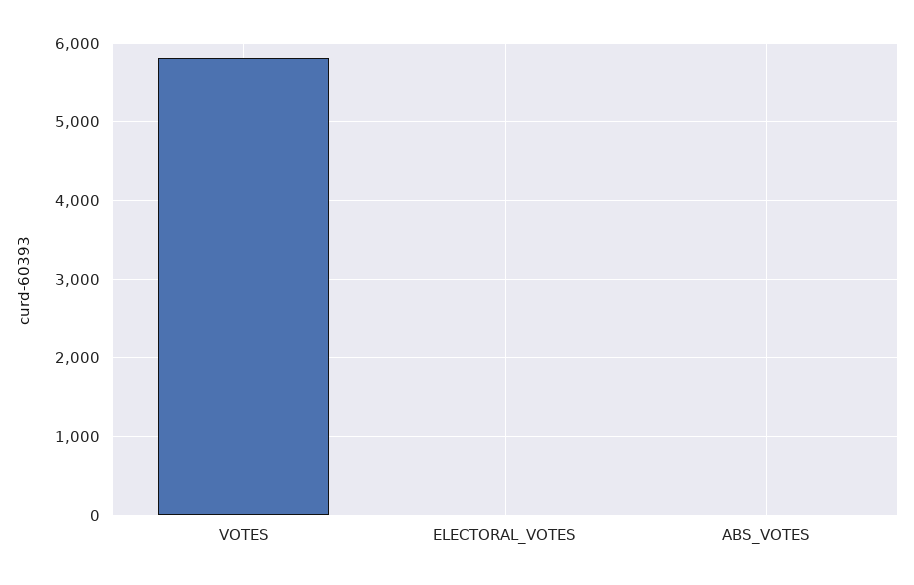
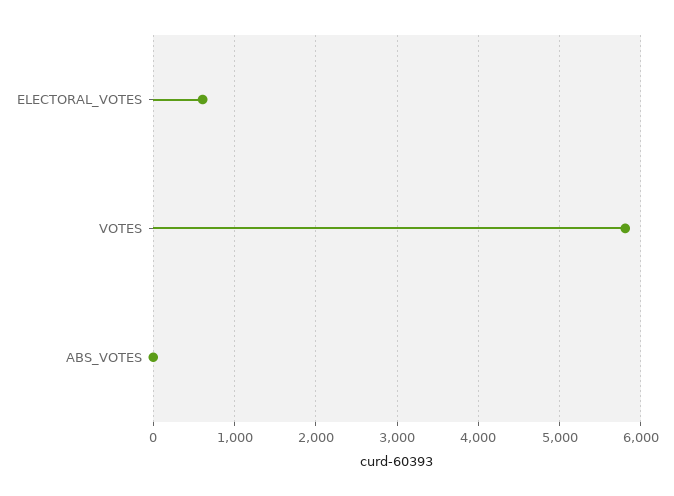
  {
    "VOTES": 5800,
-   "ELECTORAL_VOTES": 0,
+   "ELECTORAL_VOTES": 600,
    "ABS_VOTES": 0
  }

